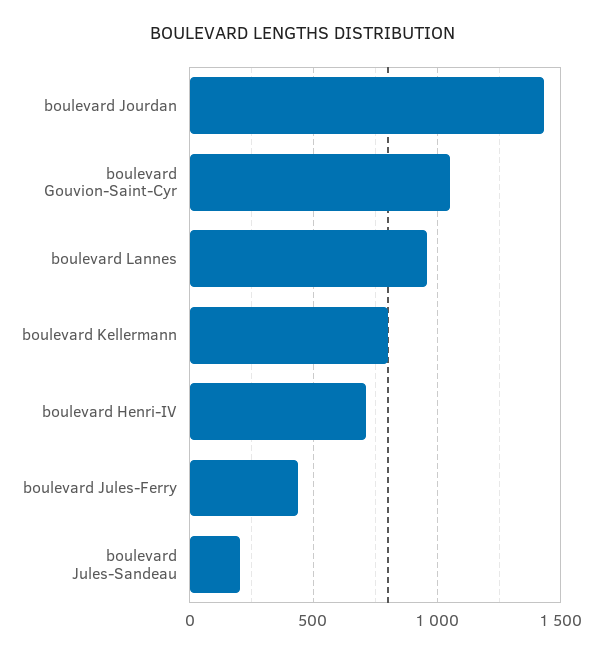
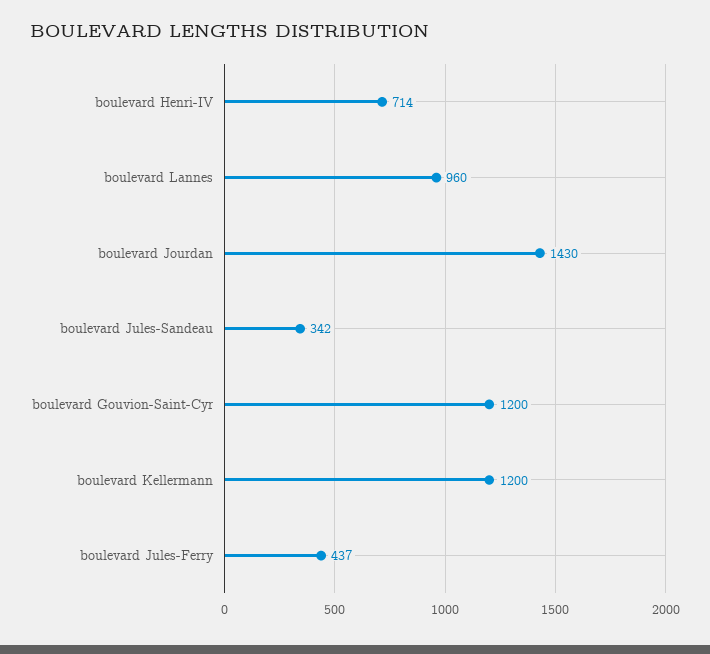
  {
    "boulevard Jourdan": 1430,
-   "boulevard Gouvion-Saint-Cyr": 1050,
+   "boulevard Gouvion-Saint-Cyr": 1200,
    "boulevard Lannes": 960,
-   "boulevard Kellermann": 800,
+   "boulevard Kellermann": 1200,
    "boulevard Henri-IV": 714,
    "boulevard Jules-Ferry": 437,
-   "boulevard Jules-Sandeau": 200
+   "boulevard Jules-Sandeau": 342
  }

